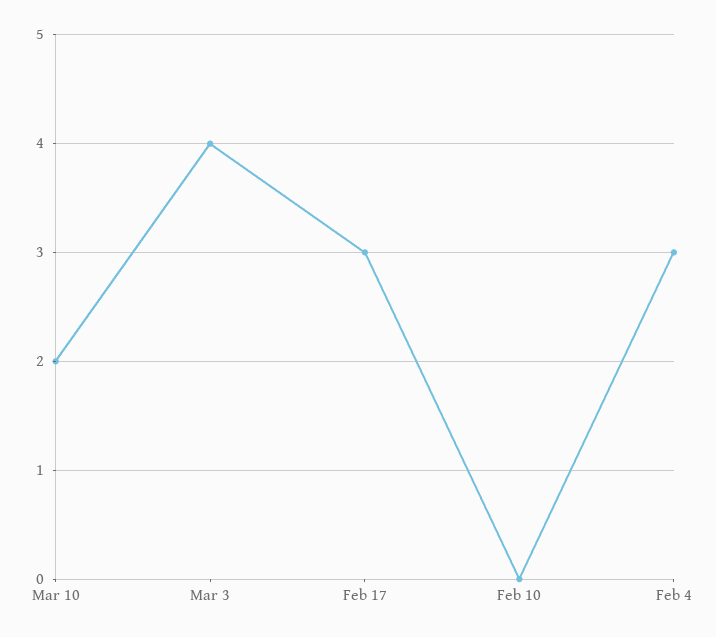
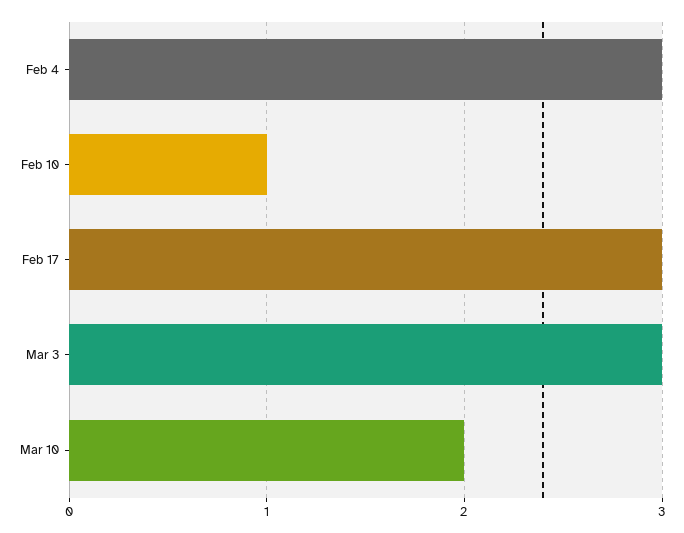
  {
    "Mar 10": 2,
-   "Mar 3": 4,
+   "Mar 3": 3,
    "Feb 17": 3,
-   "Feb 10": 0,
+   "Feb 10": 1,
    "Feb 4": 3
  }

